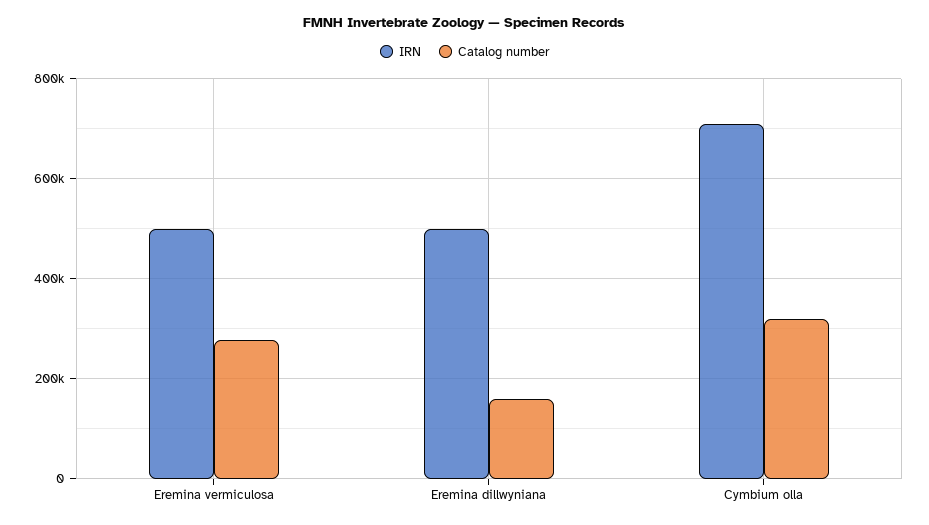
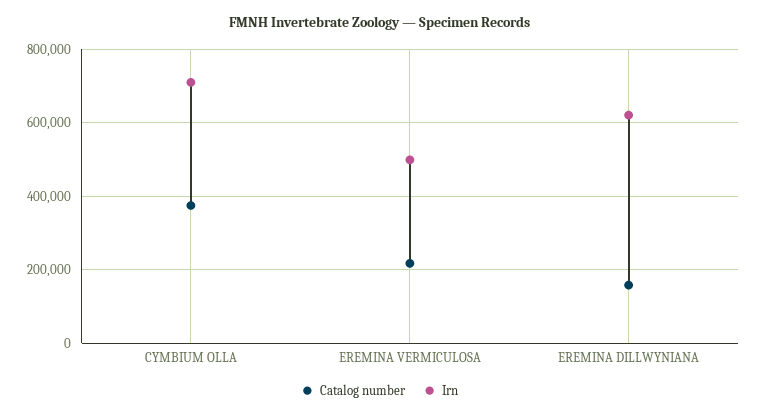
  {
    "IRN": {
      "Eremina vermiculosa": 500000,
-     "Eremina dillwyniana": 500000,
+     "Eremina dillwyniana": 620000,
      "Cymbium olla": 720000
    },
    "Catalog number": {
-     "Eremina vermiculosa": 280000,
+     "Eremina vermiculosa": 220000,
      "Eremina dillwyniana": 160000,
-     "Cymbium olla": 320000
+     "Cymbium olla": 380000
    }
  }

